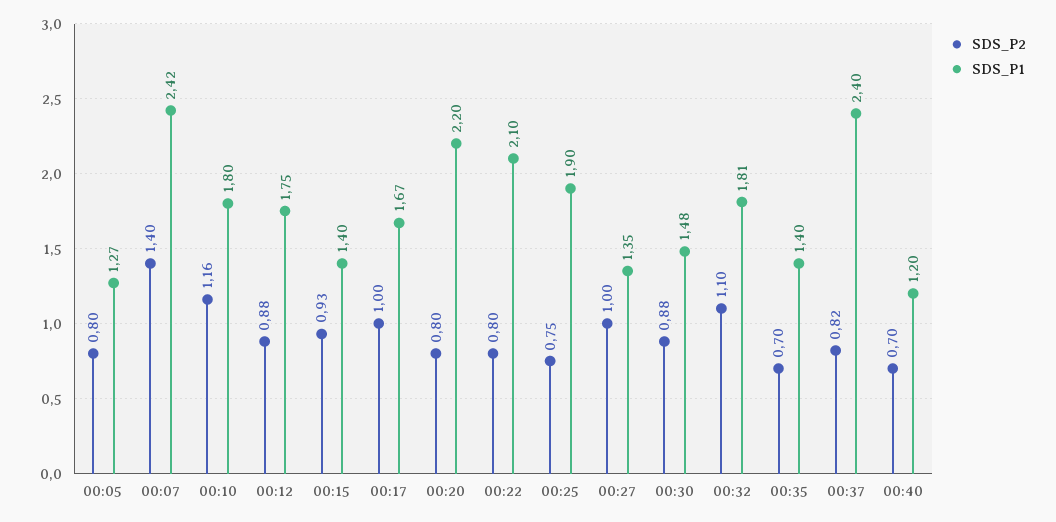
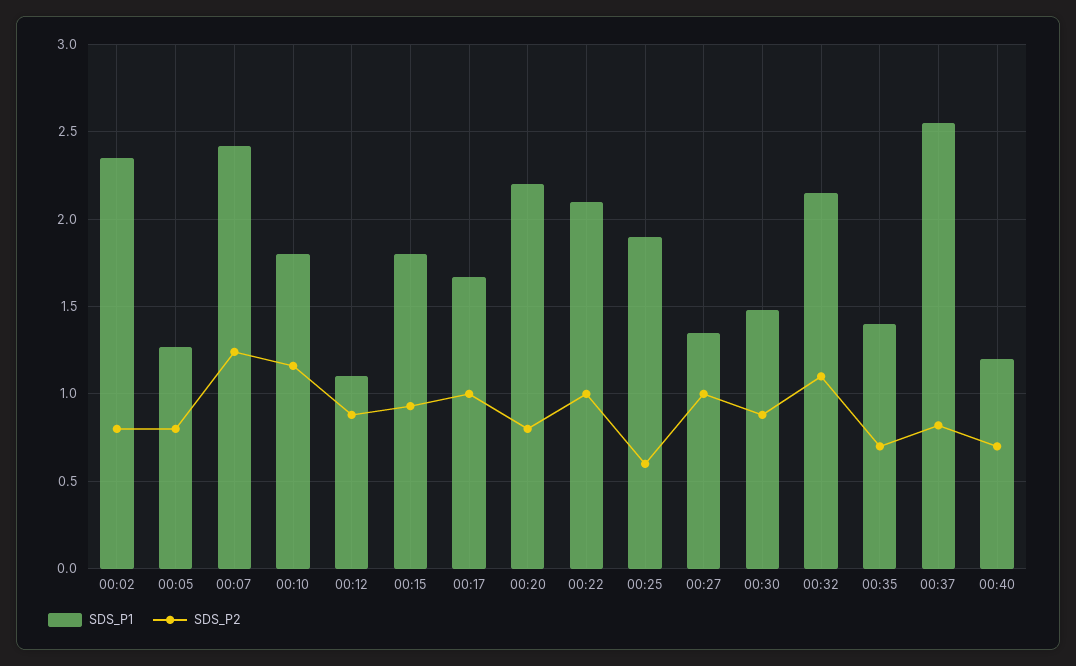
  {
    "SDS_P2": {
      "00:05": 0.8,
-     "00:07": 1.4,
+     "00:07": 1.25,
      "00:10": 1.16,
      "00:12": 0.88,
      "00:15": 0.93,
      "00:17": 1,
      "00:20": 0.8,
-     "00:22": 0.8,
+     "00:22": 1,
-     "00:25": 0.75,
+     "00:25": 0.6,
      "00:27": 1,
      "00:30": 0.88,
      "00:32": 1.1,
      "00:35": 0.7,
      "00:37": 0.82,
-     "00:40": 0.7
+     "00:40": 0.7,
+     "00:02": 0.8
    },
    "SDS_P1": {
      "00:05": 1.27,
      "00:07": 2.42,
      "00:10": 1.8,
-     "00:12": 1.75,
+     "00:12": 1.1,
-     "00:15": 1.4,
+     "00:15": 1.8,
      "00:17": 1.67,
      "00:20": 2.2,
      "00:22": 2.1,
      "00:25": 1.9,
      "00:27": 1.35,
      "00:30": 1.48,
-     "00:32": 1.81,
+     "00:32": 2.15,
      "00:35": 1.4,
-     "00:37": 2.4,
+     "00:37": 2.55,
-     "00:40": 1.2
+     "00:40": 1.2,
+     "00:02": 2.35
    }
  }

